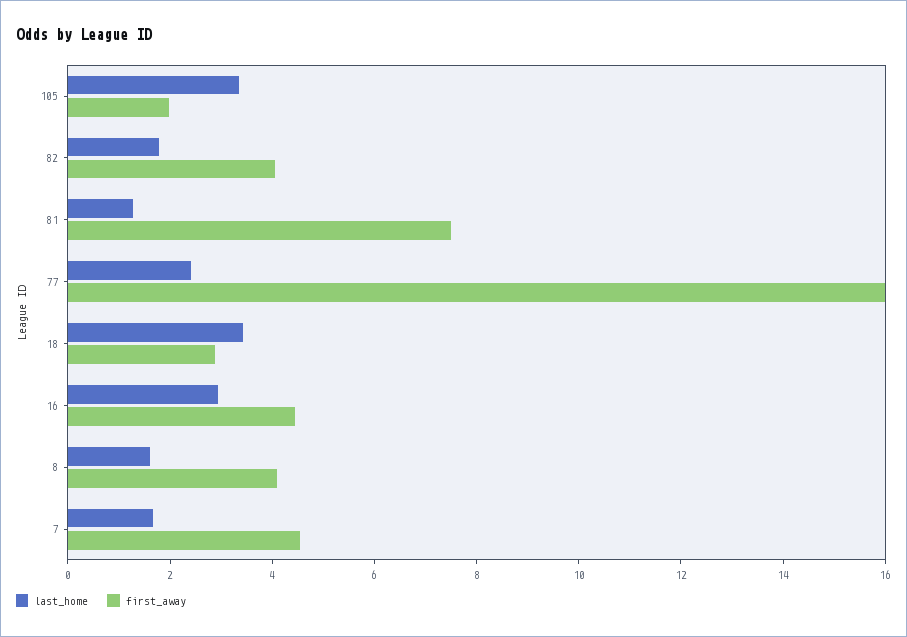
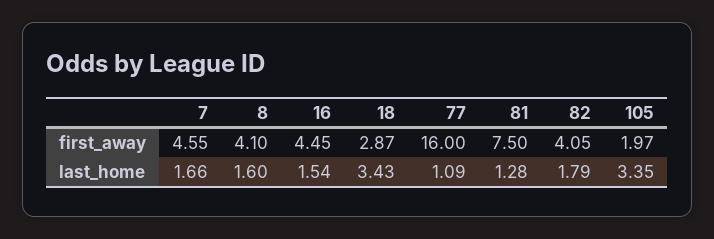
  {
    "last_home": {
      "105": 3.35,
      "82": 1.79,
      "81": 1.28,
-     "77": 2.5,
+     "77": 1.09,
      "18": 3.43,
-     "16": 3,
+     "16": 1.54,
      "8": 1.6,
      "7": 1.66
    },
    "first_away": {
      "105": 1.97,
      "82": 4.05,
      "81": 7.5,
      "77": 16,
      "18": 2.87,
      "16": 4.45,
      "8": 4.1,
      "7": 4.55
    }
  }

